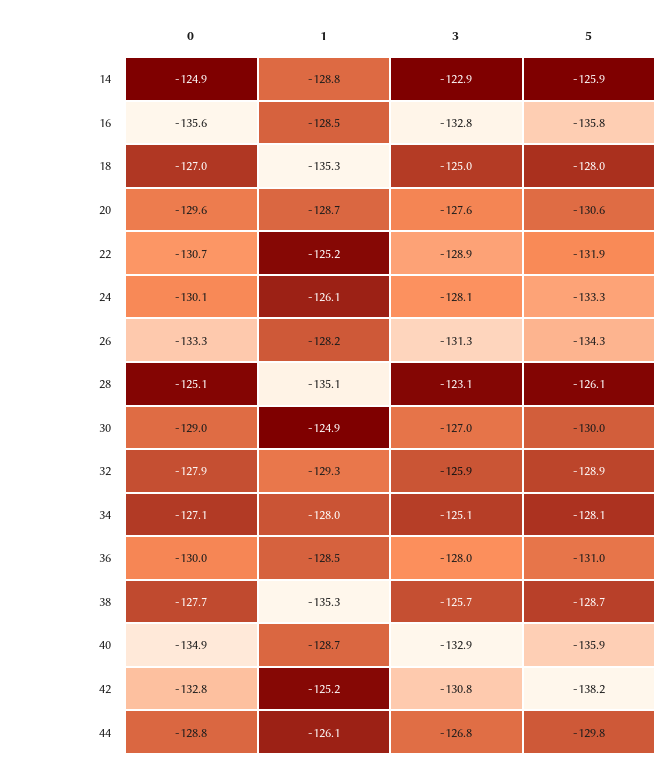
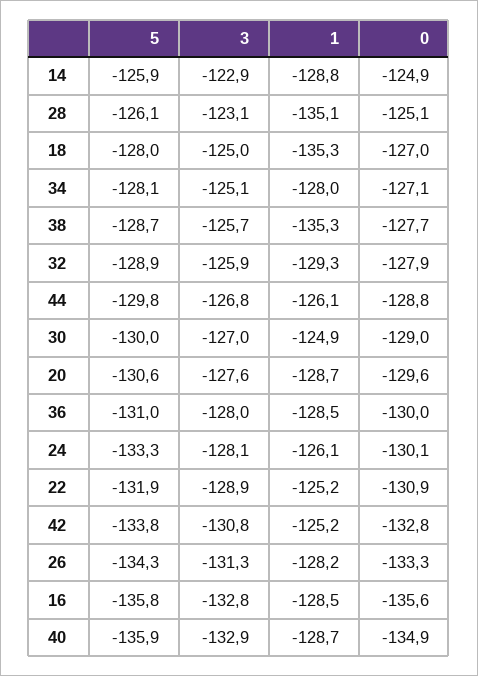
  {
    "0": {
      "14": -124.9,
      "16": -135.6,
      "18": -127,
      "20": -129.6,
-     "22": -130.7,
+     "22": -130.9,
      "24": -130.1,
      "26": -133.3,
      "28": -125.1,
      "30": -129,
      "32": -127.9,
      "34": -127.1,
      "36": -130,
      "38": -127.7,
      "40": -134.9,
      "42": -132.8,
      "44": -128.8
    },
    "1": {
      "14": -128.8,
      "16": -128.5,
      "18": -135.3,
      "20": -128.7,
      "22": -125.2,
      "24": -126.1,
      "26": -128.2,
      "28": -135.1,
      "30": -124.9,
      "32": -129.3,
      "34": -128,
      "36": -128.5,
      "38": -135.3,
      "40": -128.7,
      "42": -125.2,
      "44": -126.1
    },
    "3": {
      "14": -122.9,
      "16": -132.8,
      "18": -125,
      "20": -127.6,
      "22": -128.9,
      "24": -128.1,
      "26": -131.3,
      "28": -123.1,
      "30": -127,
      "32": -125.9,
      "34": -125.1,
      "36": -128,
      "38": -125.7,
      "40": -132.9,
      "42": -130.8,
      "44": -126.8
    },
    "5": {
      "14": -125.9,
      "16": -135.8,
      "18": -128,
      "20": -130.6,
      "22": -131.9,
      "24": -133.3,
      "26": -134.3,
      "28": -126.1,
      "30": -130,
      "32": -128.9,
      "34": -128.1,
      "36": -131,
      "38": -128.7,
      "40": -135.9,
-     "42": -138.2,
+     "42": -133.8,
      "44": -129.8
    }
  }

